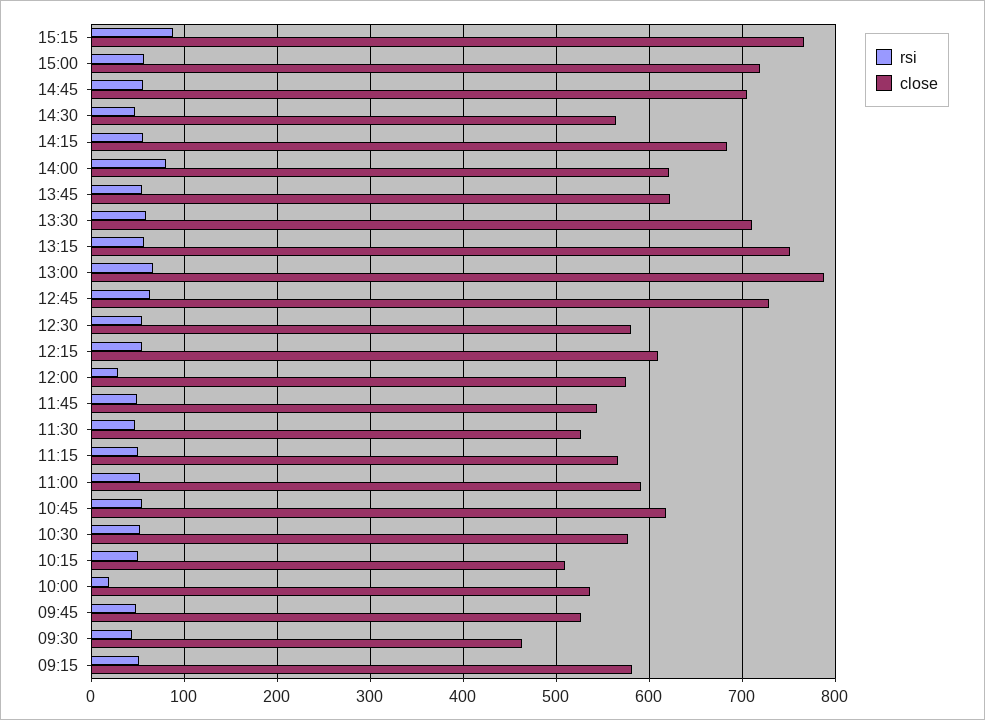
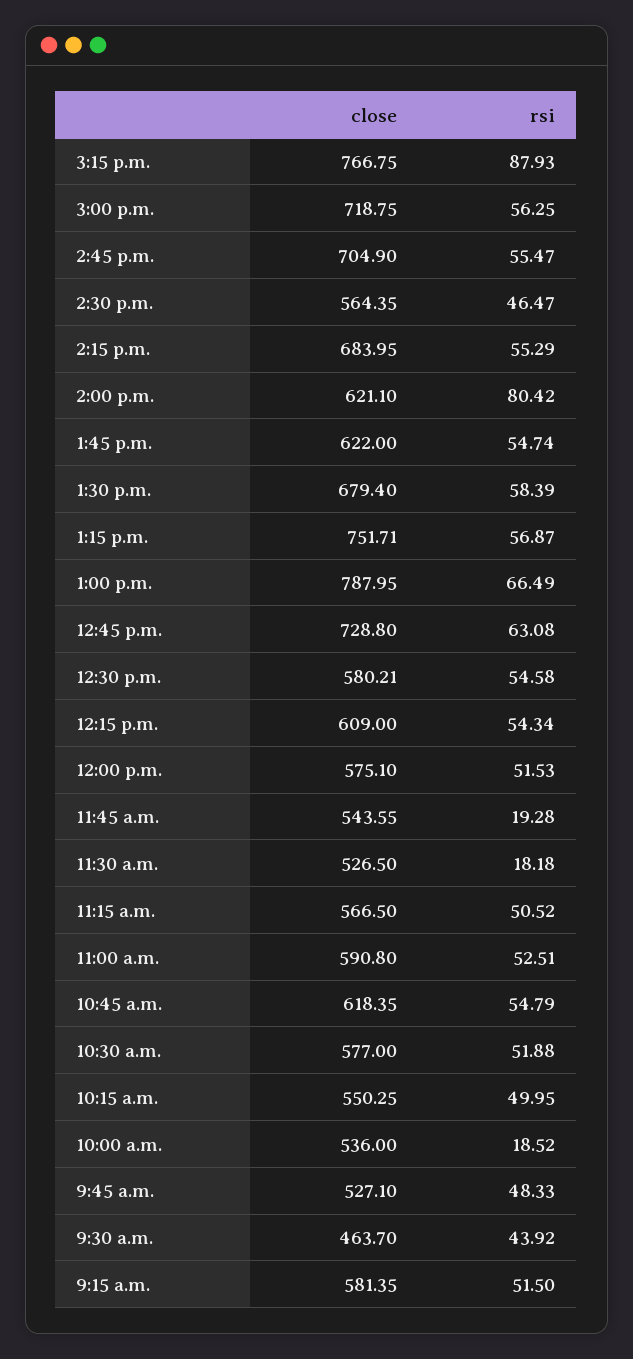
  {
    "rsi": {
      "15:15": 87.93,
      "15:00": 56.25,
      "14:45": 55.47,
      "14:30": 46.47,
      "14:15": 55.29,
      "14:00": 80.42,
      "13:45": 54.74,
      "13:30": 58.39,
      "13:15": 56.87,
      "13:00": 66.49,
      "12:45": 63.08,
      "12:30": 54.58,
      "12:15": 54.34,
-     "12:00": 30,
+     "12:00": 51.53,
-     "11:45": 50,
+     "11:45": 19.28,
-     "11:30": 50,
+     "11:30": 18.18,
      "11:15": 50.52,
      "11:00": 52.51,
      "10:45": 54.79,
      "10:30": 51.88,
      "10:15": 49.95,
      "10:00": 18.52,
      "09:45": 48.33,
      "09:30": 43.92,
      "09:15": 51.5
    },
    "close": {
      "15:15": 766.75,
      "15:00": 718.75,
      "14:45": 704.9,
      "14:30": 564.35,
      "14:15": 683.95,
      "14:00": 621.1,
      "13:45": 622,
-     "13:30": 710,
+     "13:30": 679.4,
      "13:15": 751.71,
      "13:00": 787.95,
      "12:45": 728.8,
      "12:30": 580.21,
      "12:15": 609,
      "12:00": 575.1,
      "11:45": 543.55,
      "11:30": 526.5,
      "11:15": 566.5,
      "11:00": 590.8,
      "10:45": 618.35,
      "10:30": 577,
-     "10:15": 510,
+     "10:15": 550.25,
      "10:00": 536,
      "09:45": 527.1,
      "09:30": 463.7,
      "09:15": 581.35
    }
  }

